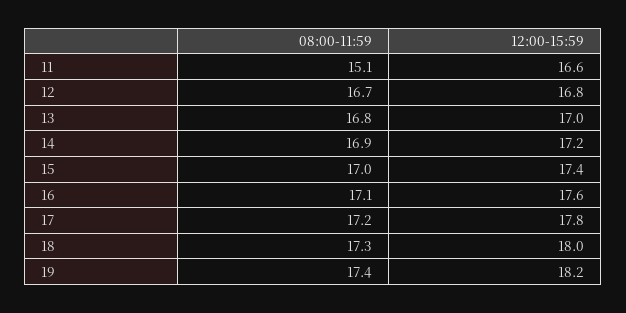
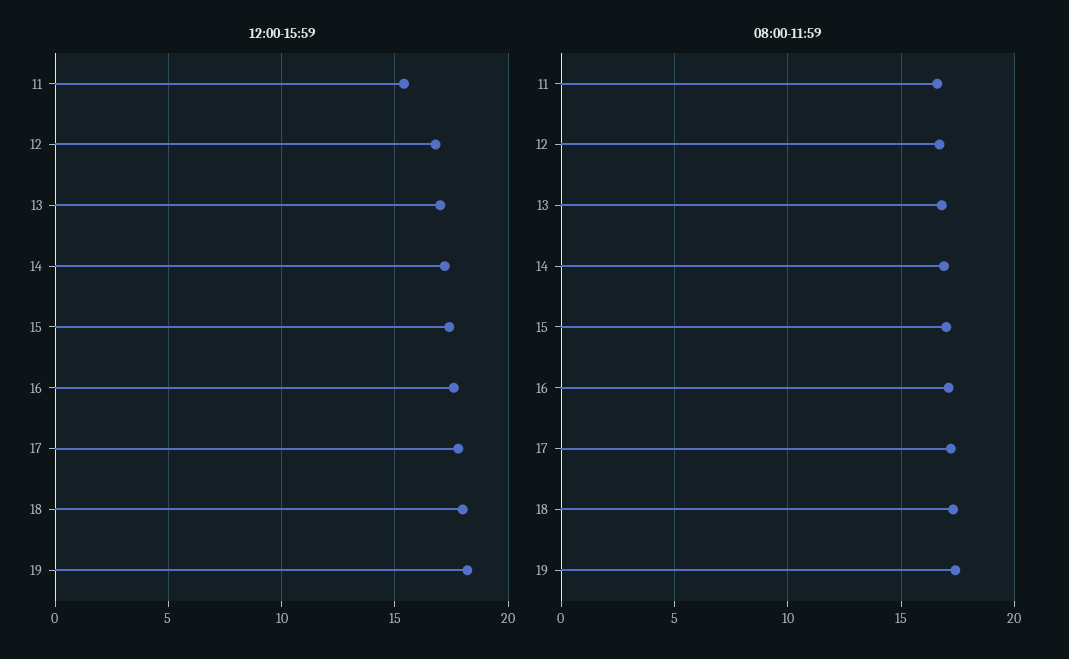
  {
    "08:00-11:59": {
-     "11": 15.1,
+     "11": 16.5,
      "12": 16.7,
      "13": 16.8,
      "14": 16.9,
      "15": 17,
      "16": 17.1,
      "17": 17.2,
      "18": 17.3,
      "19": 17.4
    },
    "12:00-15:59": {
-     "11": 16.6,
+     "11": 15.5,
      "12": 16.8,
      "13": 17,
      "14": 17.2,
      "15": 17.4,
      "16": 17.6,
      "17": 17.8,
      "18": 18,
      "19": 18.2
    }
  }

